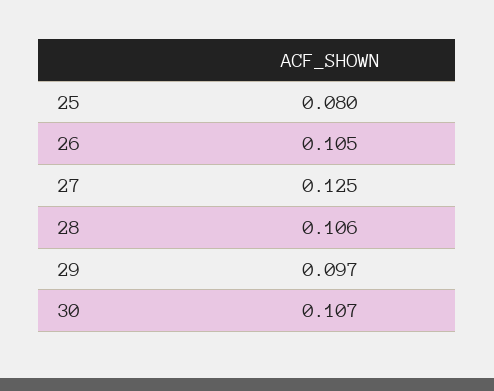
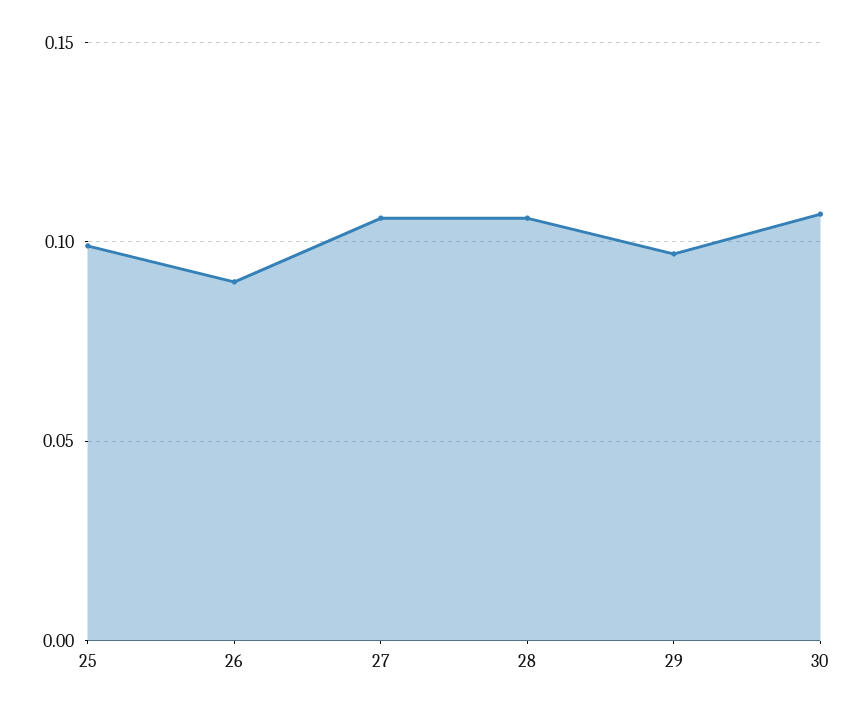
  {
-   "25": 0.08,
+   "25": 0.1,
-   "26": 0.105,
+   "26": 0.09,
-   "27": 0.125,
+   "27": 0.105,
    "28": 0.106,
    "29": 0.097,
    "30": 0.107
  }

